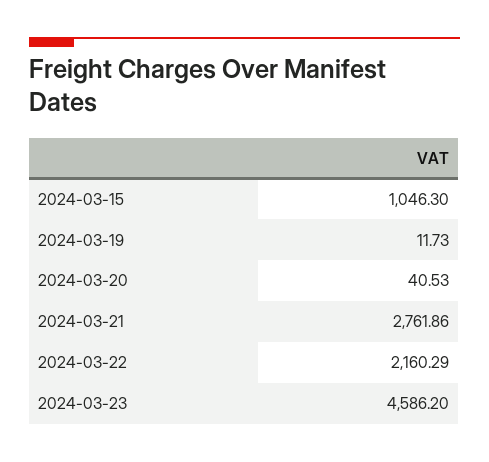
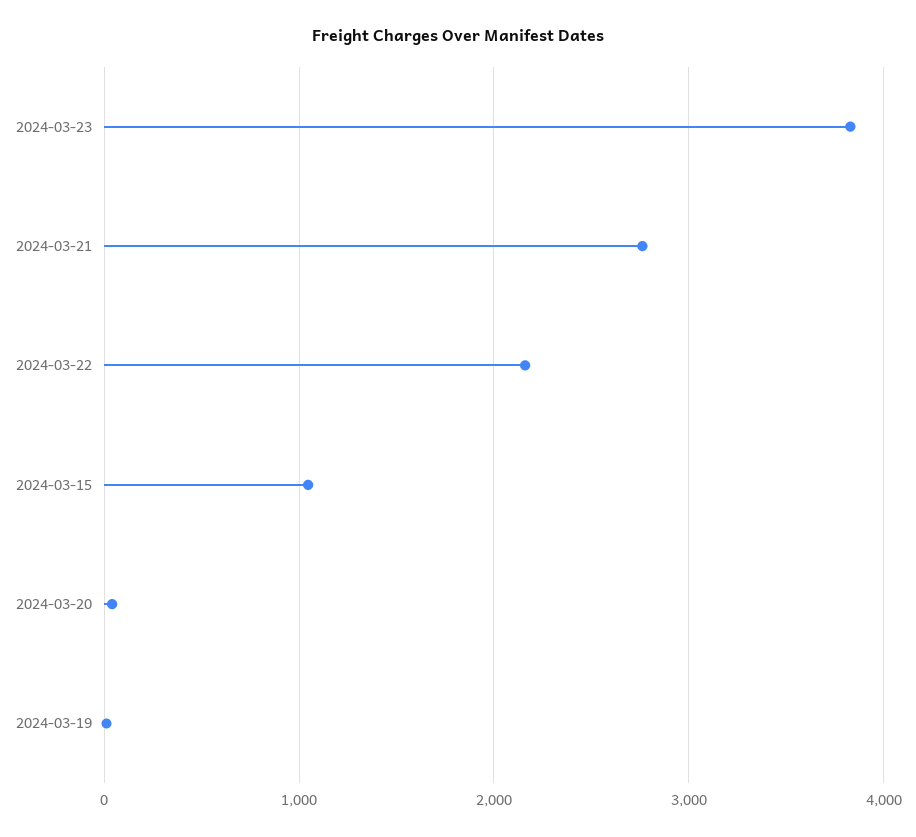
  {
    "2024-03-15": 1046.3,
    "2024-03-19": 11.73,
    "2024-03-20": 40.53,
    "2024-03-21": 2761.86,
    "2024-03-22": 2160.29,
-   "2024-03-23": 4586.2
+   "2024-03-23": 3800
  }

